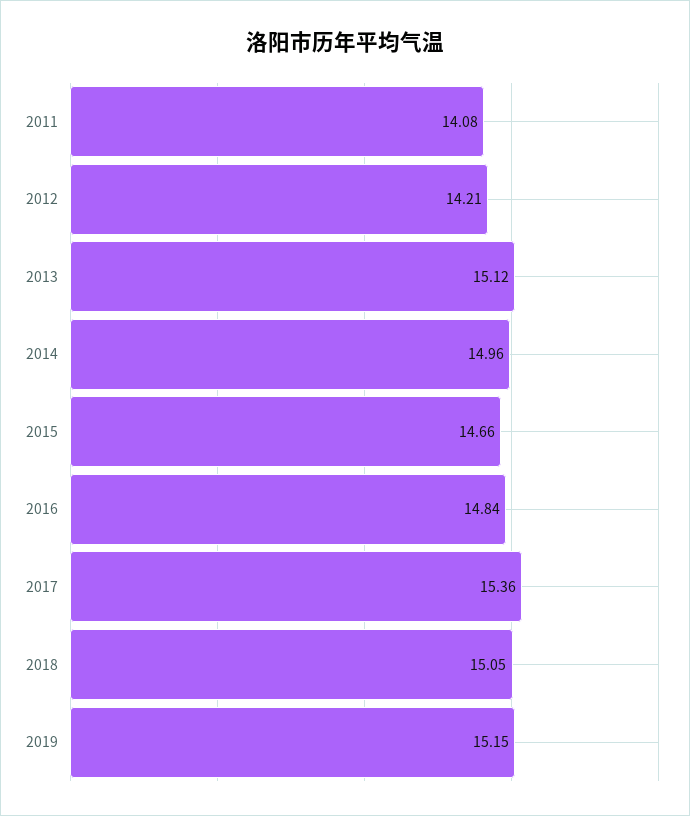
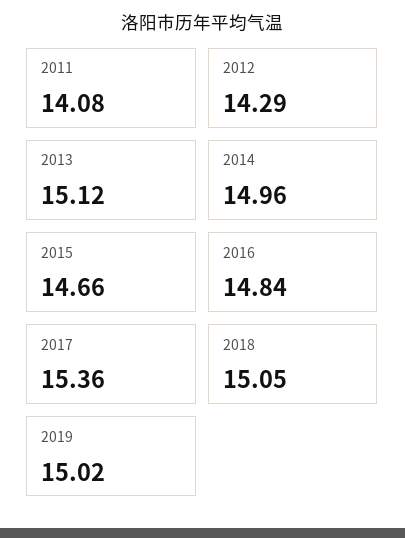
  {
    "2011": 14.08,
-   "2012": 14.21,
+   "2012": 14.29,
    "2013": 15.12,
    "2014": 14.96,
    "2015": 14.66,
    "2016": 14.84,
    "2017": 15.36,
    "2018": 15.05,
-   "2019": 15.15
+   "2019": 15.02
  }

